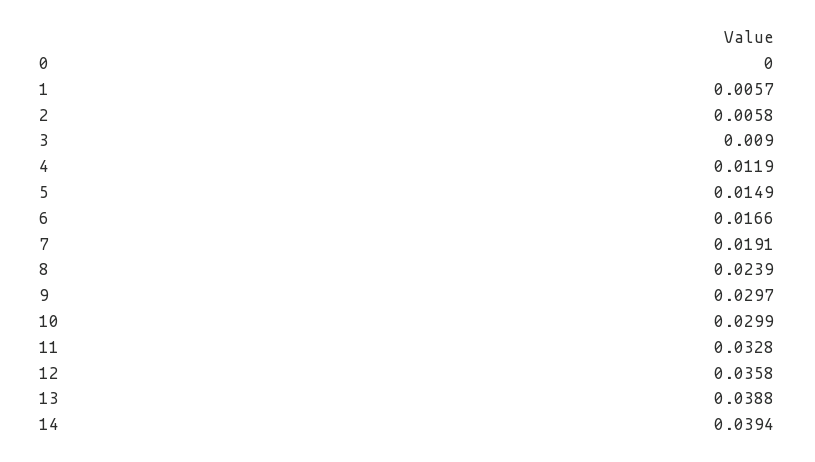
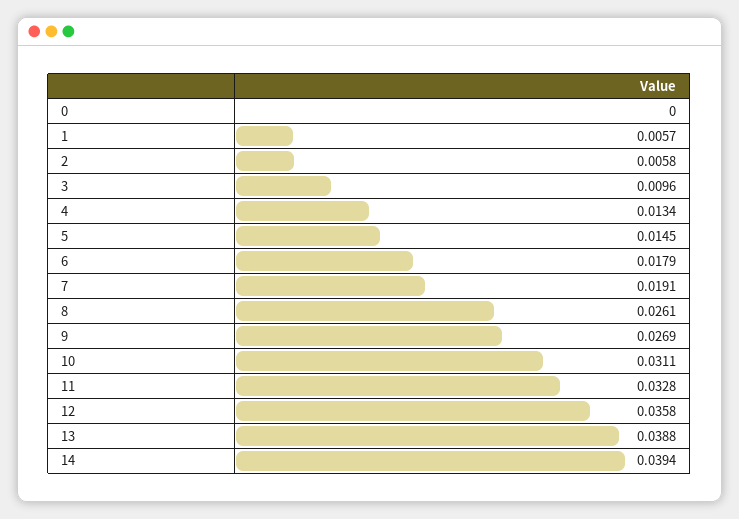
  {
    "0": 0,
    "1": 0.0057,
    "2": 0.0058,
-   "3": 0.009,
+   "3": 0.0096,
-   "4": 0.0119,
+   "4": 0.0134,
-   "5": 0.0149,
+   "5": 0.0145,
-   "6": 0.0166,
+   "6": 0.0179,
    "7": 0.0191,
-   "8": 0.0239,
+   "8": 0.0261,
-   "9": 0.0297,
+   "9": 0.0269,
-   "10": 0.0299,
+   "10": 0.0311,
    "11": 0.0328,
    "12": 0.0358,
    "13": 0.0388,
    "14": 0.0394
  }

